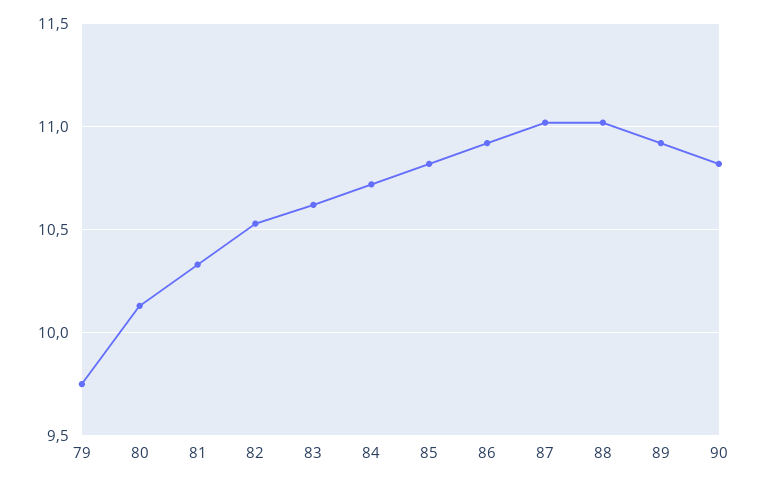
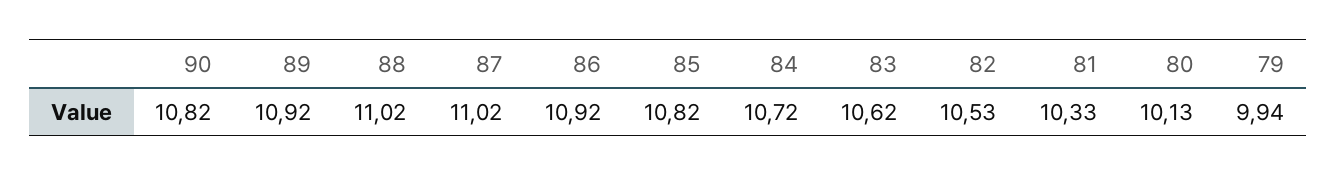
  {
-   "79": 9.75,
+   "79": 9.94,
    "80": 10.13,
    "81": 10.33,
    "82": 10.53,
    "83": 10.62,
    "84": 10.72,
    "85": 10.82,
    "86": 10.92,
    "87": 11.02,
    "88": 11.02,
    "89": 10.92,
    "90": 10.82
  }

